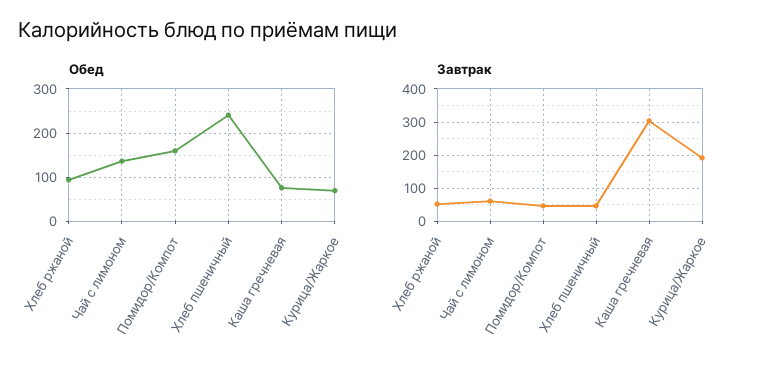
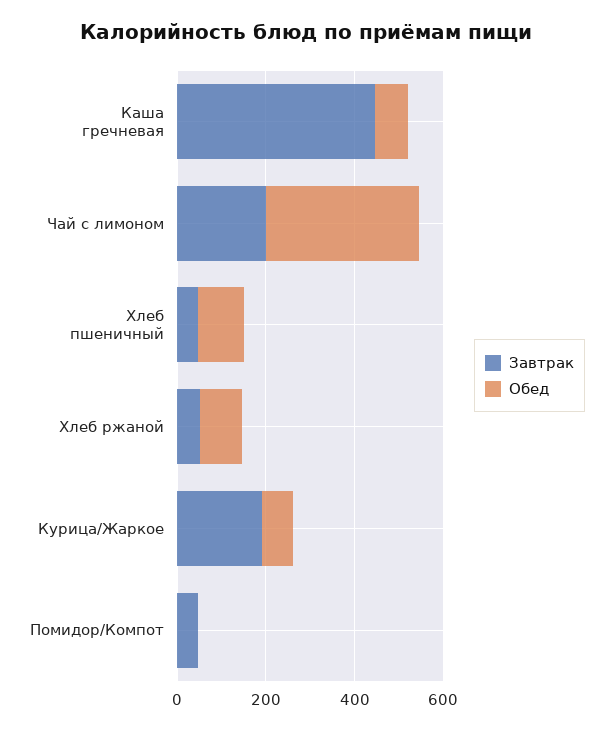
  {
    "Обед": {
      "Хлеб ржаной": 100,
-     "Чай с лимоном": 140,
+     "Чай с лимоном": 350,
-     "Помидор/Компот": 160,
+     "Помидор/Компот": 0,
-     "Хлеб пшеничный": 240,
+     "Хлеб пшеничный": 100,
      "Каша гречневая": 80,
      "Курица/Жаркое": 60
    },
    "Завтрак": {
      "Хлеб ржаной": 60,
-     "Чай с лимоном": 60,
+     "Чай с лимоном": 200,
      "Помидор/Компот": 40,
      "Хлеб пшеничный": 40,
-     "Каша гречневая": 300,
+     "Каша гречневая": 450,
      "Курица/Жаркое": 200
    }
  }

